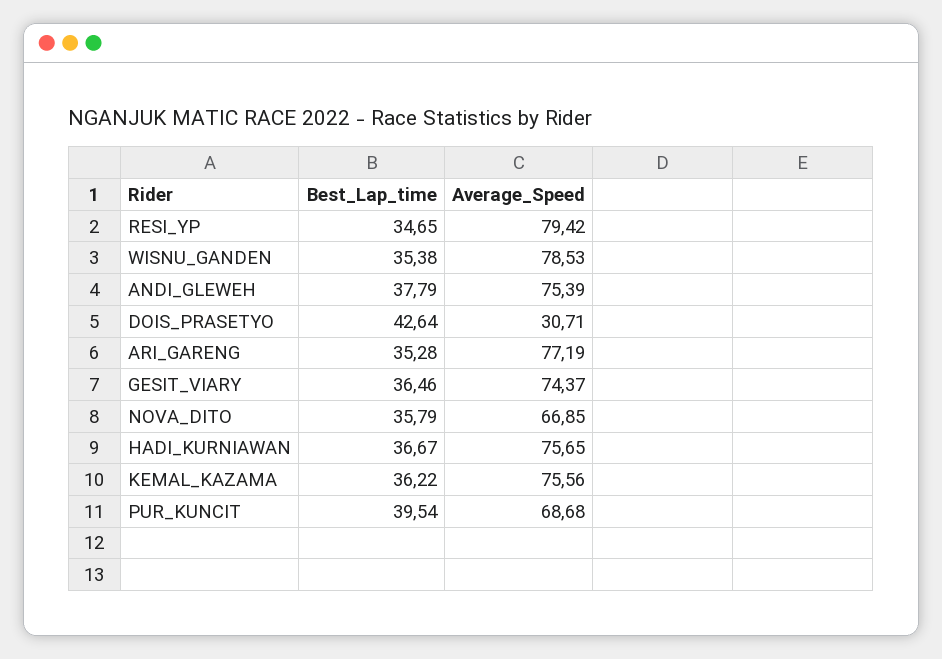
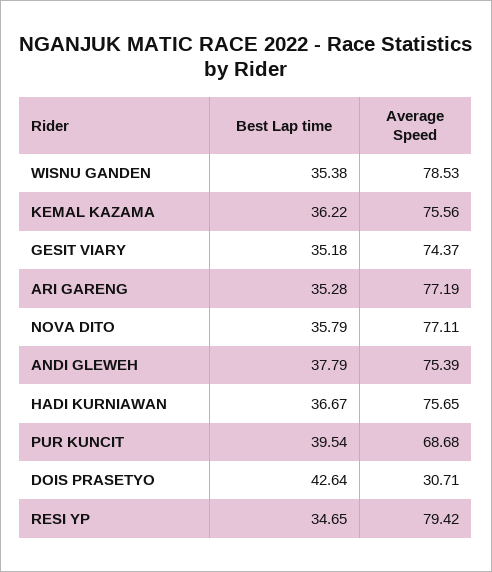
  {
    "Best_Lap_time": {
      "RESI_YP": 34.65,
      "WISNU_GANDEN": 35.38,
      "ANDI_GLEWEH": 37.79,
      "DOIS_PRASETYO": 42.64,
      "ARI_GARENG": 35.28,
-     "GESIT_VIARY": 36.46,
+     "GESIT_VIARY": 35.18,
      "NOVA_DITO": 35.79,
      "HADI_KURNIAWAN": 36.67,
      "KEMAL_KAZAMA": 36.22,
      "PUR_KUNCIT": 39.54
    },
    "Average_Speed": {
      "RESI_YP": 79.42,
      "WISNU_GANDEN": 78.53,
      "ANDI_GLEWEH": 75.39,
      "DOIS_PRASETYO": 30.71,
      "ARI_GARENG": 77.19,
      "GESIT_VIARY": 74.37,
-     "NOVA_DITO": 66.85,
+     "NOVA_DITO": 77.11,
      "HADI_KURNIAWAN": 75.65,
      "KEMAL_KAZAMA": 75.56,
      "PUR_KUNCIT": 68.68
    }
  }

